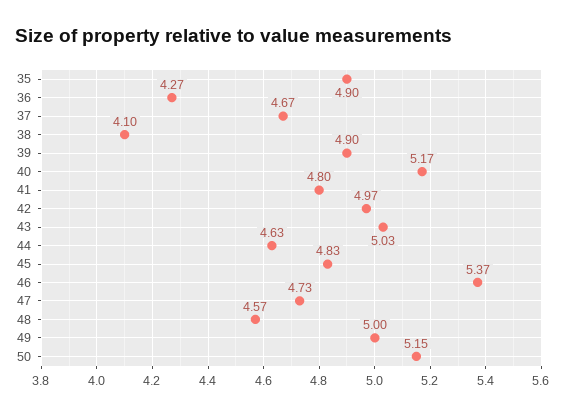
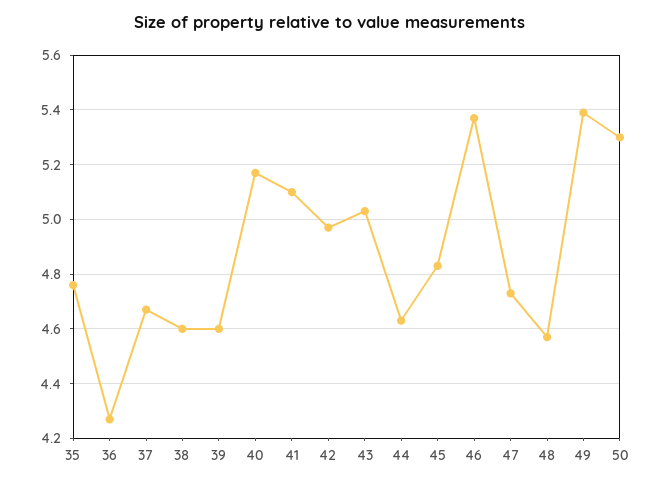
  {
-   "35": 4.9,
+   "35": 4.75,
    "36": 4.27,
    "37": 4.67,
-   "38": 4.1,
+   "38": 4.6,
-   "39": 4.9,
+   "39": 4.6,
    "40": 5.17,
-   "41": 4.8,
+   "41": 5.1,
    "42": 4.97,
    "43": 5.03,
    "44": 4.63,
    "45": 4.83,
    "46": 5.37,
    "47": 4.73,
    "48": 4.57,
-   "49": 5,
+   "49": 5.4,
-   "50": 5.15
+   "50": 5.3
  }

